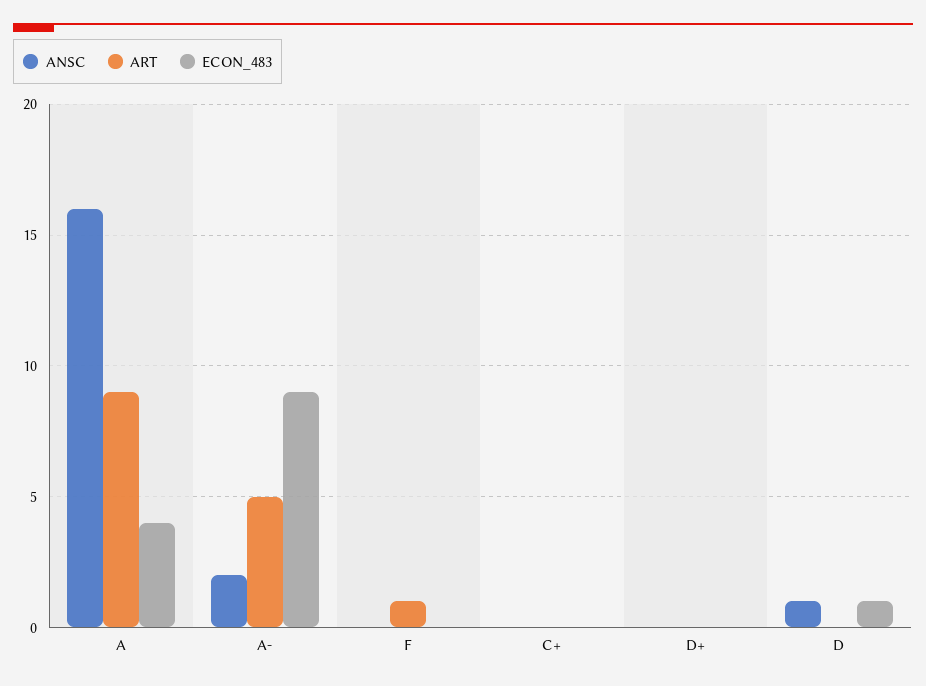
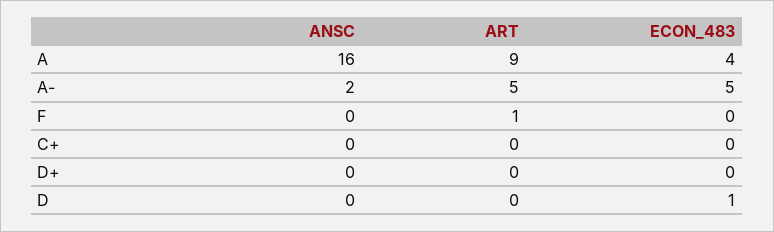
  {
    "ANSC": {
      "A": 16,
      "A-": 2,
      "F": 0,
      "C+": 0,
      "D+": 0,
-     "D": 1
+     "D": 0
    },
    "ART": {
      "A": 9,
      "A-": 5,
      "F": 1,
      "C+": 0,
      "D+": 0,
      "D": 0
    },
    "ECON_483": {
      "A": 4,
-     "A-": 9,
+     "A-": 5,
      "F": 0,
      "C+": 0,
      "D+": 0,
      "D": 1
    }
  }

